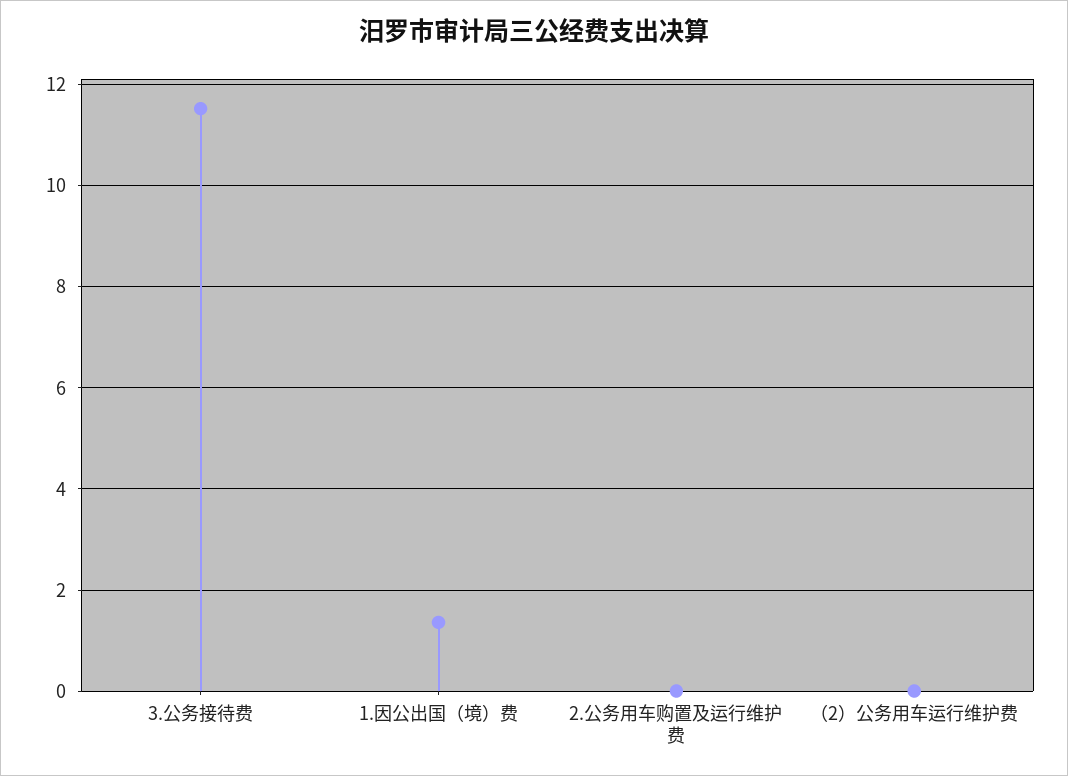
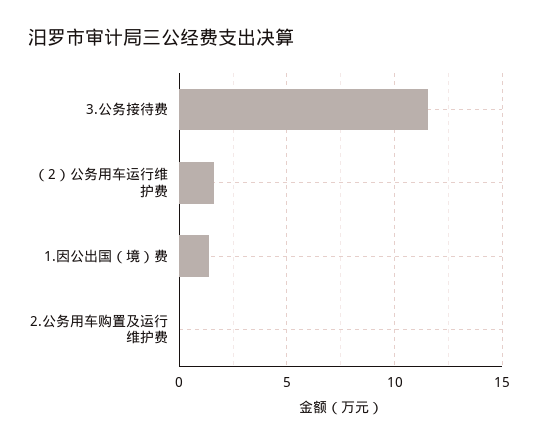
  {
    "3.公务接待费": 11.6,
    "1.因公出国（境）费": 1.4,
    "2.公务用车购置及运行维护费": 0,
-   "（2）公务用车运行维护费": 0
+   "（2）公务用车运行维护费": 1.5
  }

